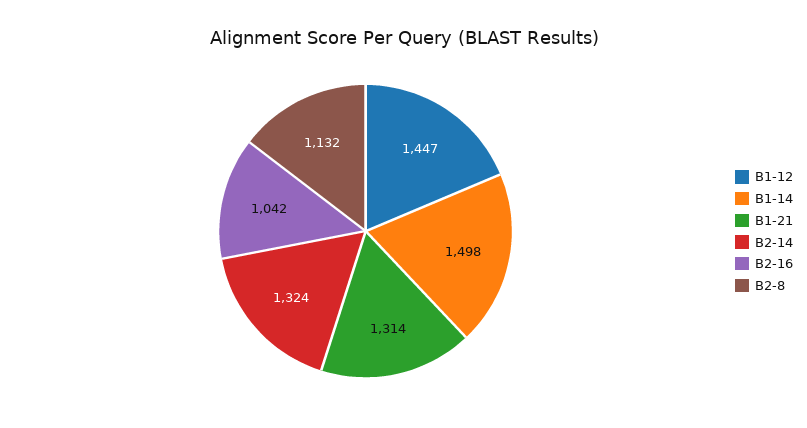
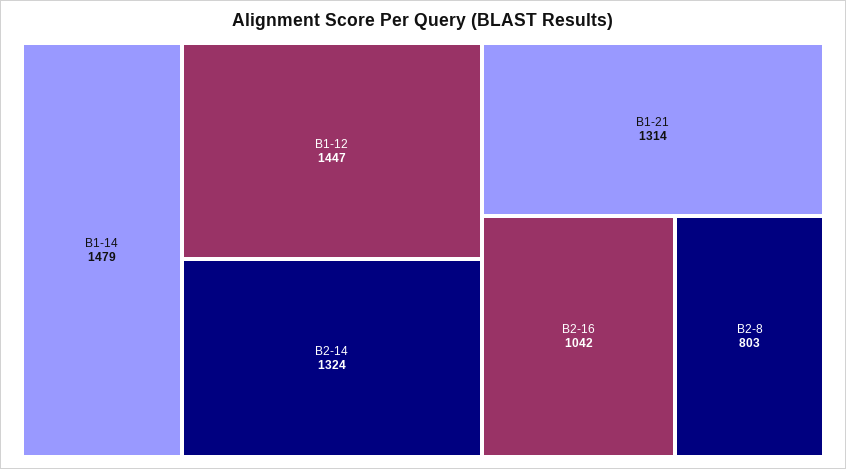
  {
    "B1-12": 1447,
-   "B1-14": 1498,
+   "B1-14": 1479,
    "B1-21": 1314,
    "B2-14": 1324,
    "B2-16": 1042,
-   "B2-8": 1132
+   "B2-8": 803
  }

